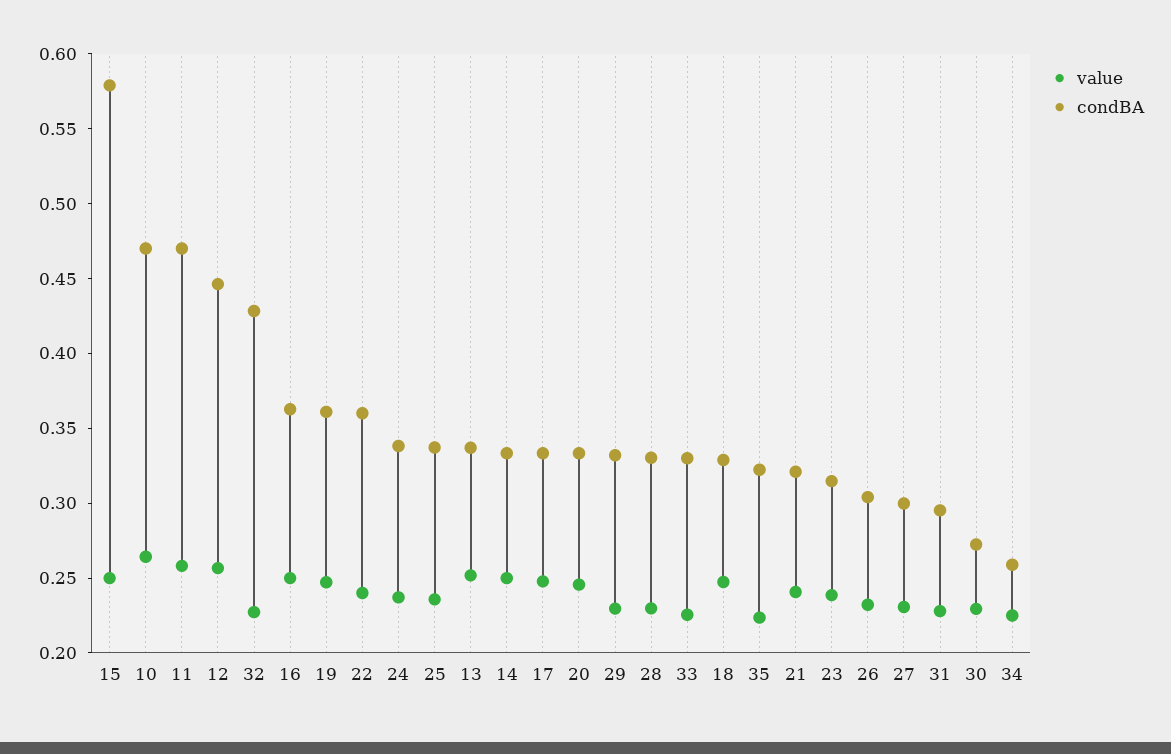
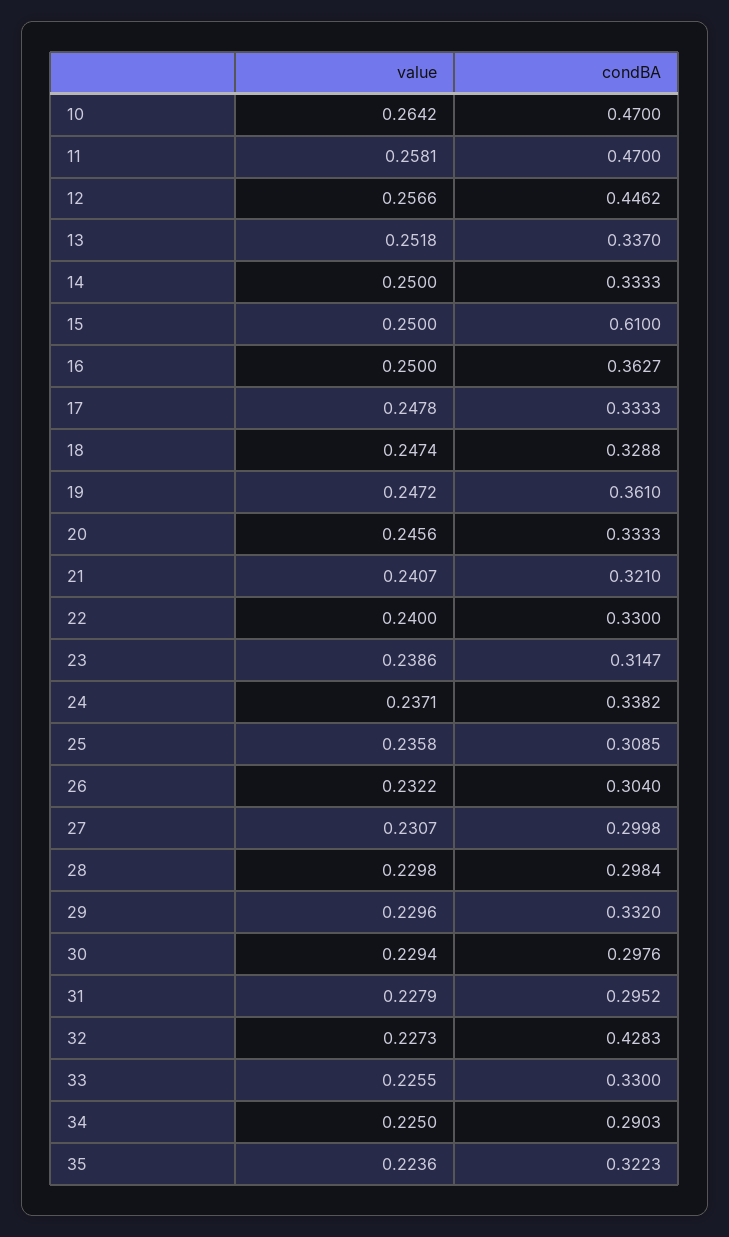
  {
    "value": {
      "15": 0.25,
      "10": 0.2642,
      "11": 0.2581,
      "12": 0.2566,
      "32": 0.2273,
      "16": 0.25,
      "19": 0.2472,
      "22": 0.24,
      "24": 0.2371,
      "25": 0.2358,
      "13": 0.2518,
      "14": 0.25,
      "17": 0.2478,
      "20": 0.2456,
      "29": 0.2296,
      "28": 0.2298,
      "33": 0.2255,
      "18": 0.2474,
      "35": 0.2236,
      "21": 0.2407,
      "23": 0.2386,
      "26": 0.2322,
      "27": 0.2307,
      "31": 0.2279,
      "30": 0.2294,
      "34": 0.225
    },
    "condBA": {
-     "15": 0.58,
+     "15": 0.61,
      "10": 0.47,
      "11": 0.47,
      "12": 0.4462,
      "32": 0.4283,
      "16": 0.3627,
      "19": 0.361,
-     "22": 0.36,
+     "22": 0.33,
      "24": 0.3382,
-     "25": 0.34,
+     "25": 0.3085,
      "13": 0.337,
      "14": 0.3333,
      "17": 0.3333,
      "20": 0.3333,
      "29": 0.332,
-     "28": 0.33,
+     "28": 0.2984,
      "33": 0.33,
      "18": 0.3288,
      "35": 0.3223,
      "21": 0.321,
      "23": 0.3147,
      "26": 0.304,
      "27": 0.2998,
      "31": 0.2952,
-     "30": 0.27,
+     "30": 0.2976,
-     "34": 0.26
+     "34": 0.2903
    }
  }

